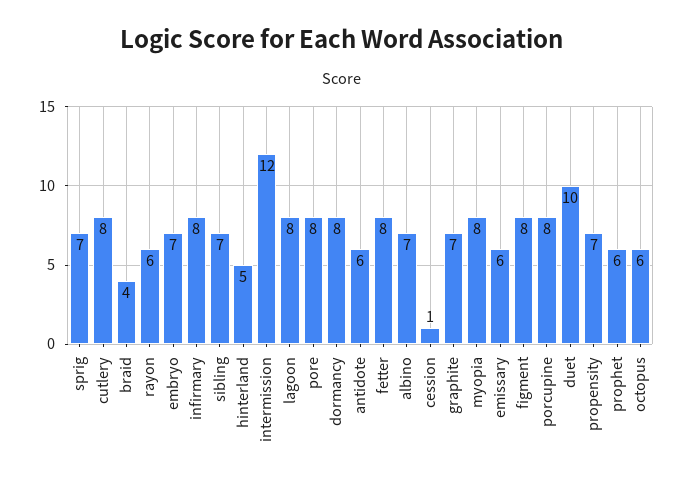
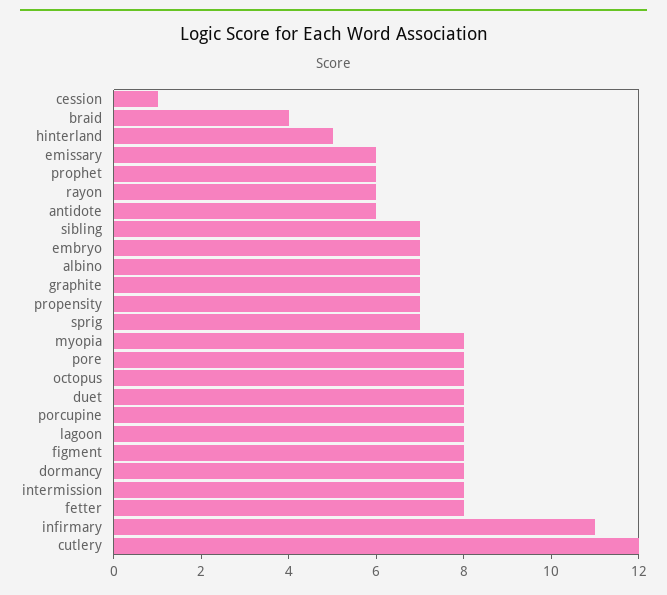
  {
    "sprig": 7,
-   "cutlery": 8,
+   "cutlery": 12,
    "braid": 4,
    "rayon": 6,
    "embryo": 7,
-   "infirmary": 8,
+   "infirmary": 11,
    "sibling": 7,
    "hinterland": 5,
-   "intermission": 12,
+   "intermission": 8,
    "lagoon": 8,
    "pore": 8,
    "dormancy": 8,
    "antidote": 6,
    "fetter": 8,
    "albino": 7,
    "cession": 1,
    "graphite": 7,
    "myopia": 8,
    "emissary": 6,
    "figment": 8,
    "porcupine": 8,
-   "duet": 10,
+   "duet": 8,
    "propensity": 7,
    "prophet": 6,
-   "octopus": 6
+   "octopus": 8
  }

